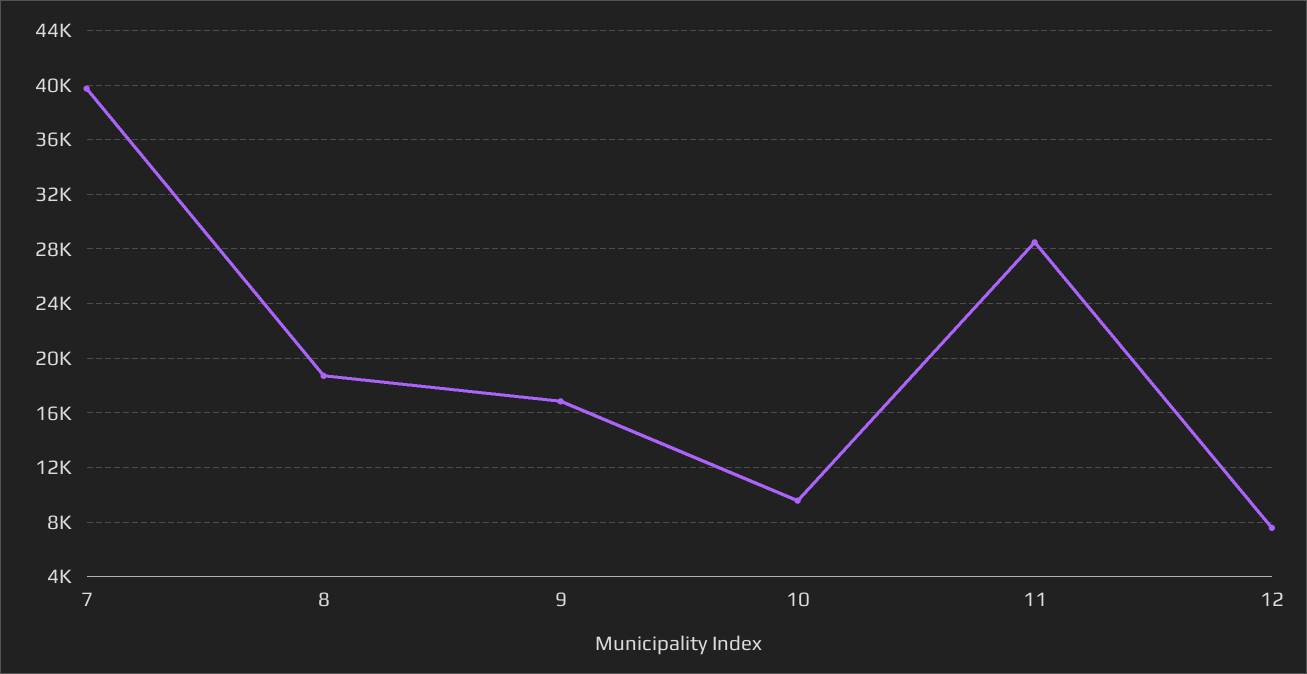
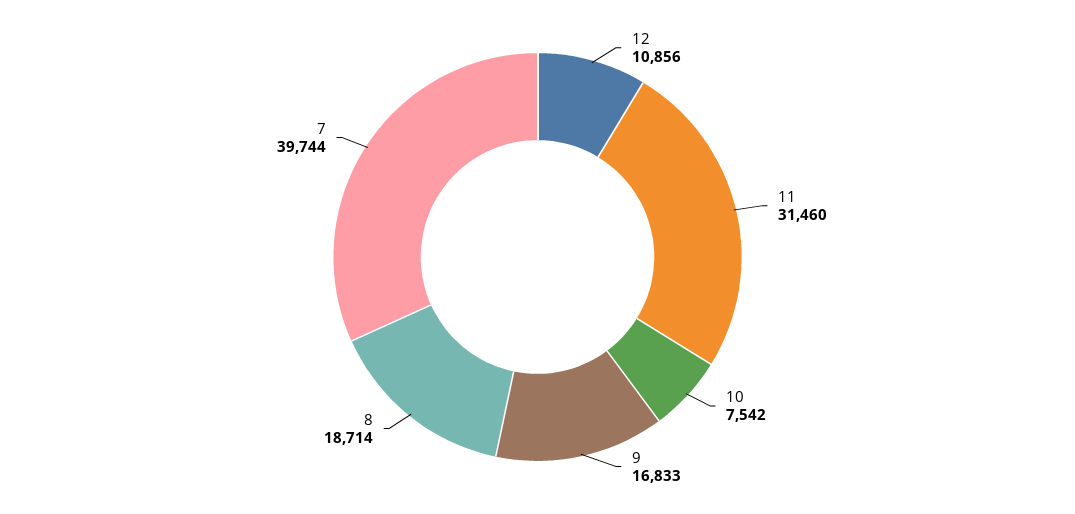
  {
    "7": 39744,
    "8": 18714,
    "9": 16833,
-   "10": 9500,
+   "10": 7542,
-   "11": 28500,
+   "11": 31460,
-   "12": 7500
+   "12": 10856
  }

